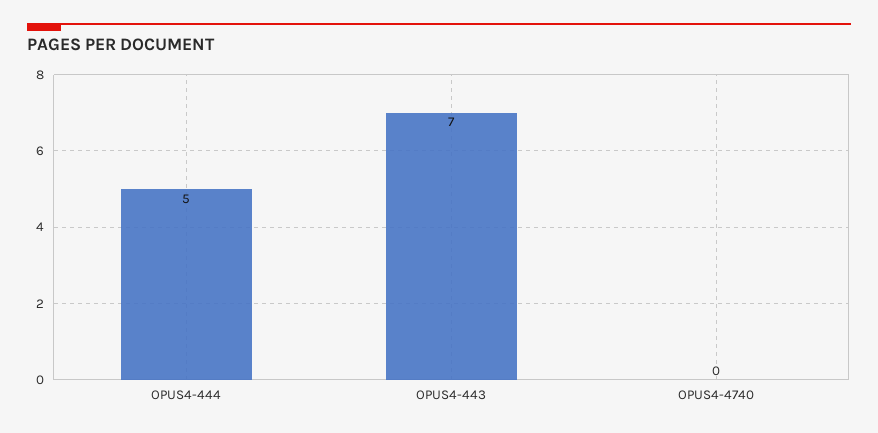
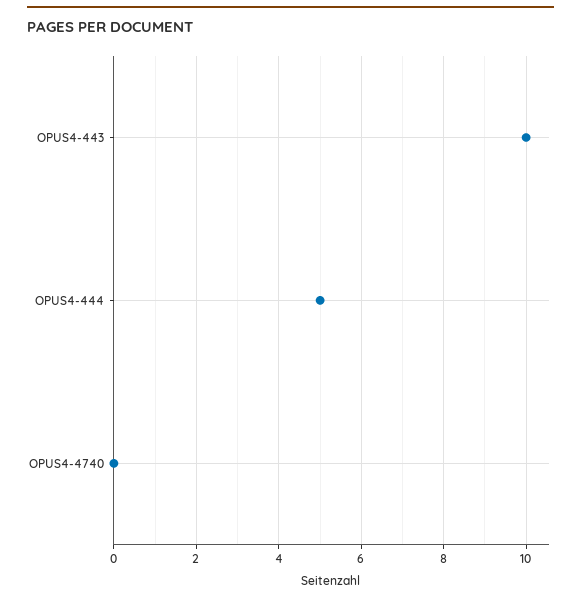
  {
    "OPUS4-444": 5,
-   "OPUS4-443": 7,
+   "OPUS4-443": 10,
    "OPUS4-4740": 0
  }

